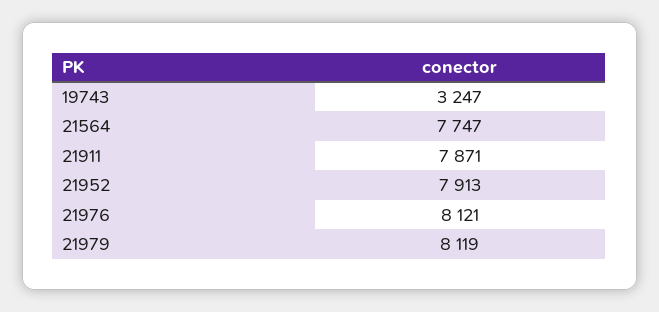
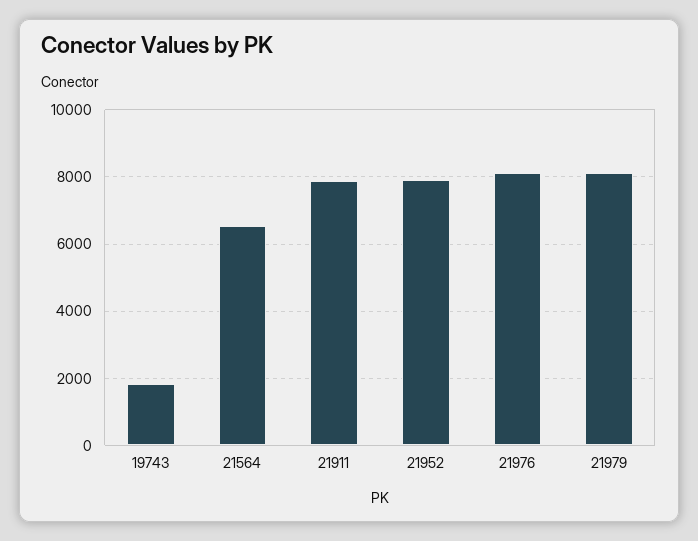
  {
-   "19743": 3247,
+   "19743": 1800,
-   "21564": 7747,
+   "21564": 6600,
    "21911": 7871,
    "21952": 7913,
    "21976": 8121,
    "21979": 8119
  }

